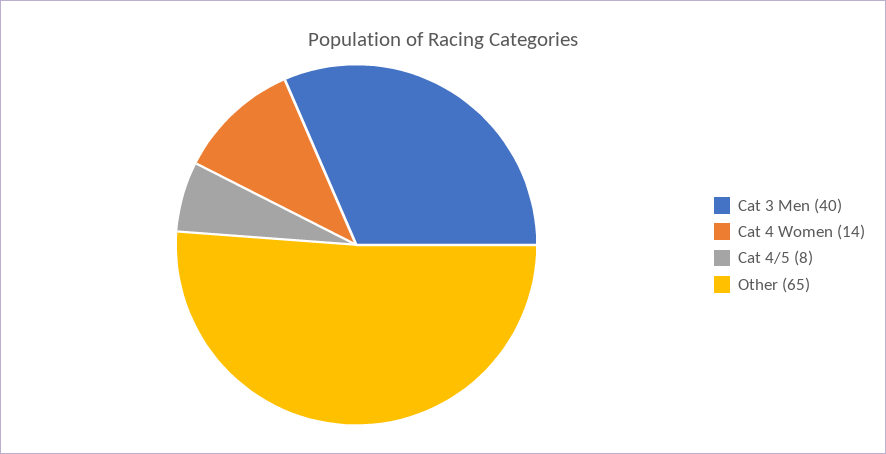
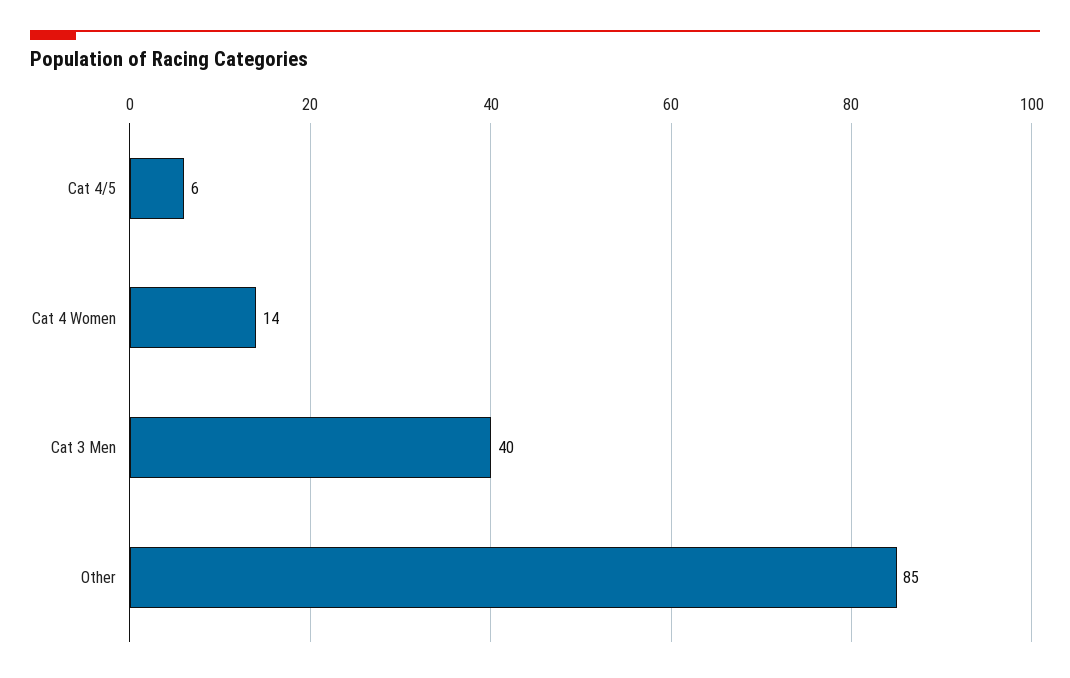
  {
    "Cat 3 Men": 40,
    "Cat 4 Women": 14,
-   "Cat 4/5": 8,
+   "Cat 4/5": 6,
-   "Other": 65
+   "Other": 85
  }

